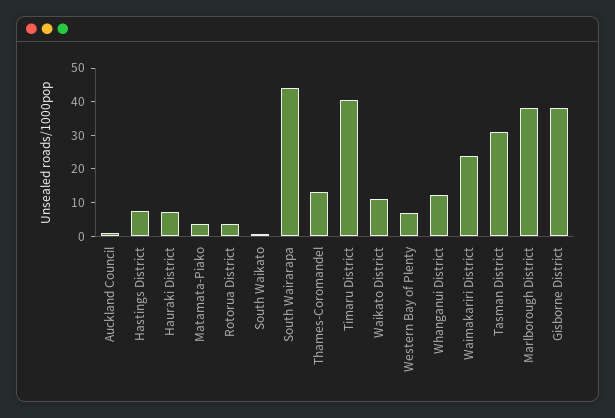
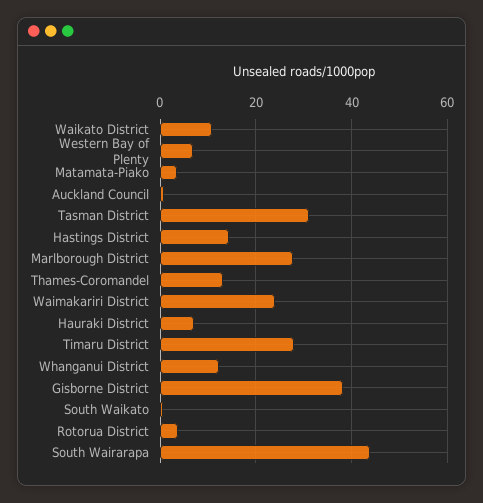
  {
    "Auckland Council": 0,
-   "Hastings District": 7.5,
+   "Hastings District": 14,
    "Hauraki District": 8,
    "Matamata-Piako": 4,
    "Rotorua District": 4,
    "South Waikato": 0,
    "South Wairarapa": 44,
    "Thames-Coromandel": 14,
-   "Timaru District": 40,
+   "Timaru District": 28,
    "Waikato District": 10,
    "Western Bay of Plenty": 6,
    "Whanganui District": 12,
    "Waimakariri District": 24,
    "Tasman District": 32,
-   "Marlborough District": 37.5,
+   "Marlborough District": 28,
    "Gisborne District": 38
  }

